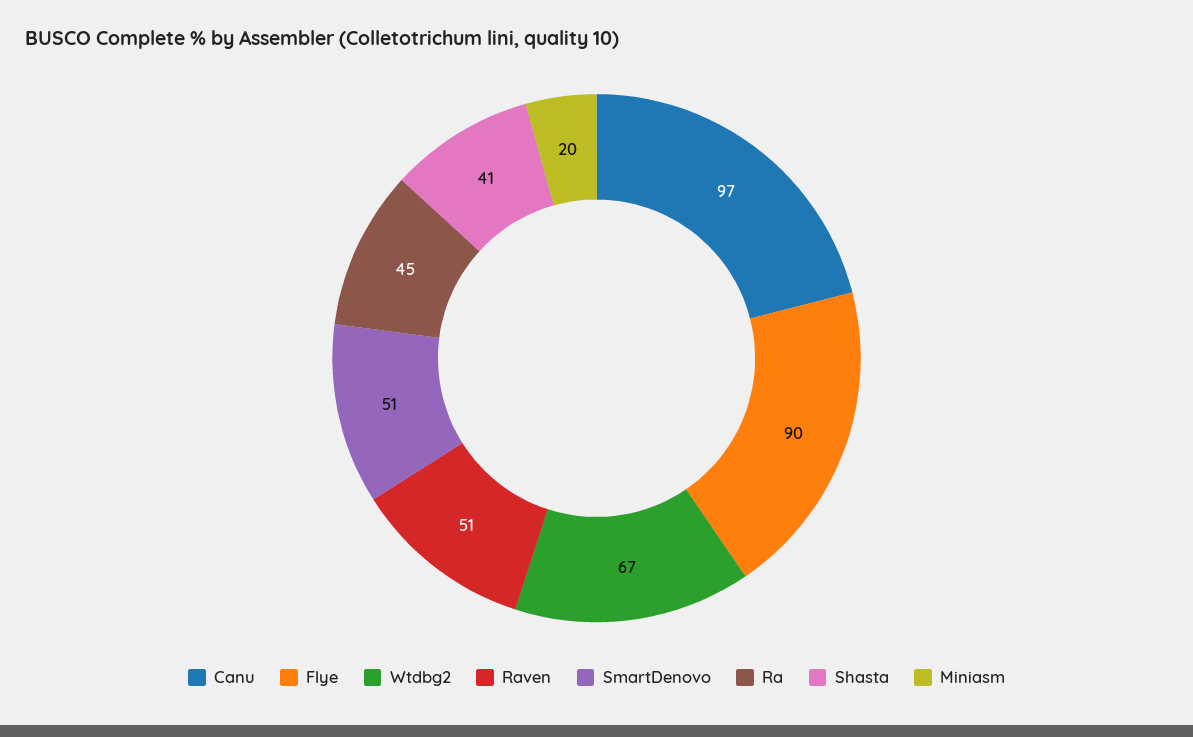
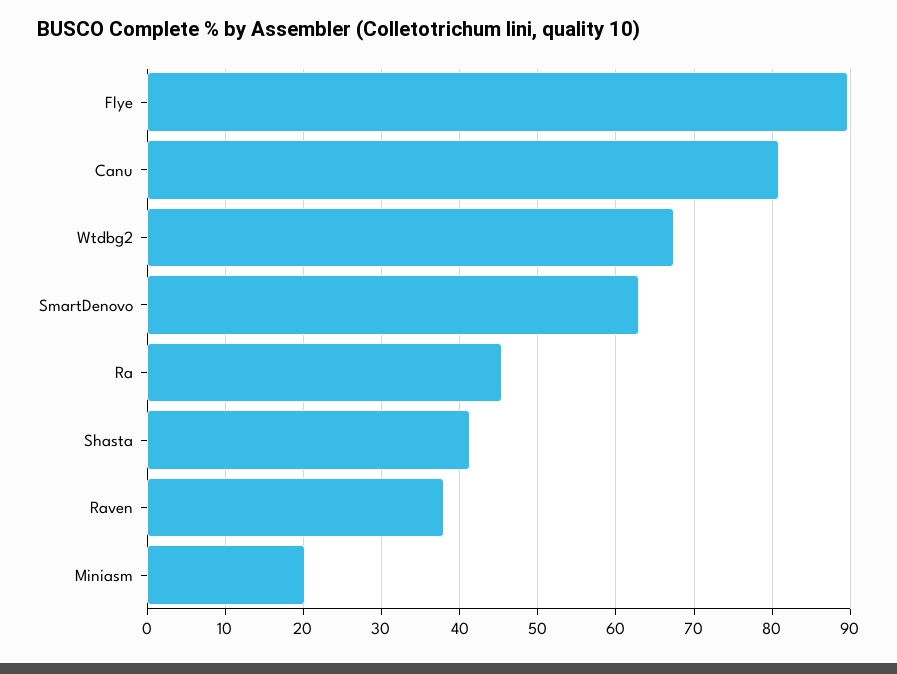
  {
-   "Canu": 97,
+   "Canu": 81,
    "Flye": 90,
    "Wtdbg2": 67,
-   "Raven": 51,
+   "Raven": 38,
-   "SmartDenovo": 51,
+   "SmartDenovo": 63,
    "Ra": 45,
    "Shasta": 41,
    "Miniasm": 20
  }

